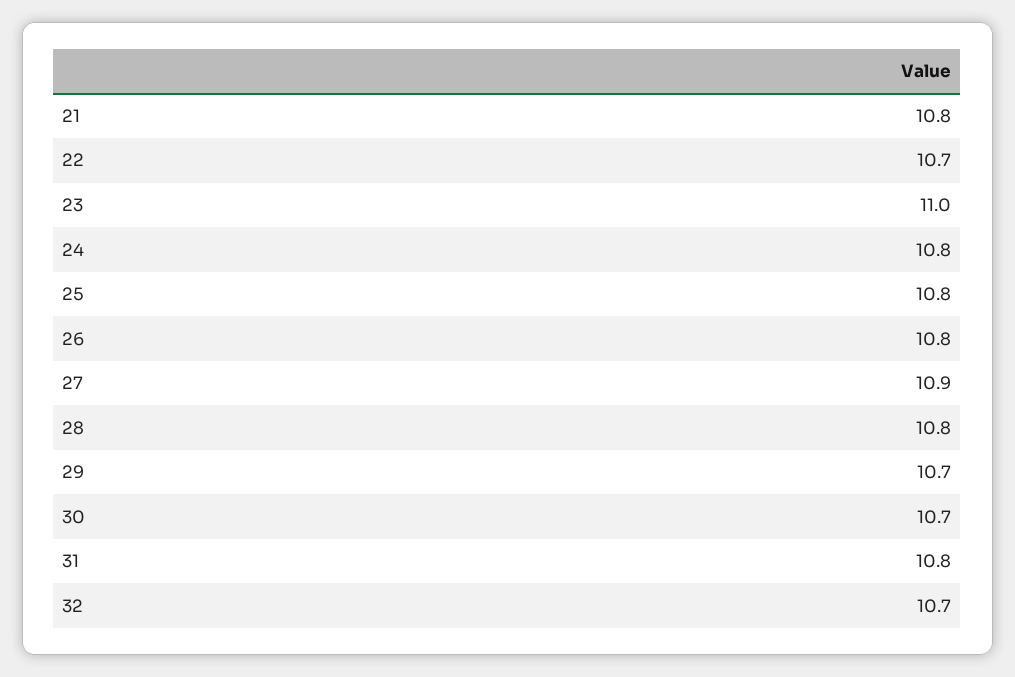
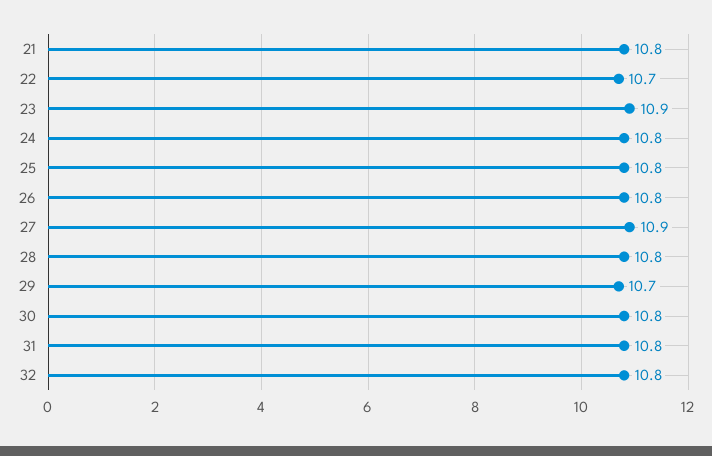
  {
    "21": 10.8,
    "22": 10.7,
-   "23": 11,
+   "23": 10.9,
    "24": 10.8,
    "25": 10.8,
    "26": 10.8,
    "27": 10.9,
    "28": 10.8,
    "29": 10.7,
-   "30": 10.7,
+   "30": 10.8,
    "31": 10.8,
-   "32": 10.7
+   "32": 10.8
  }

